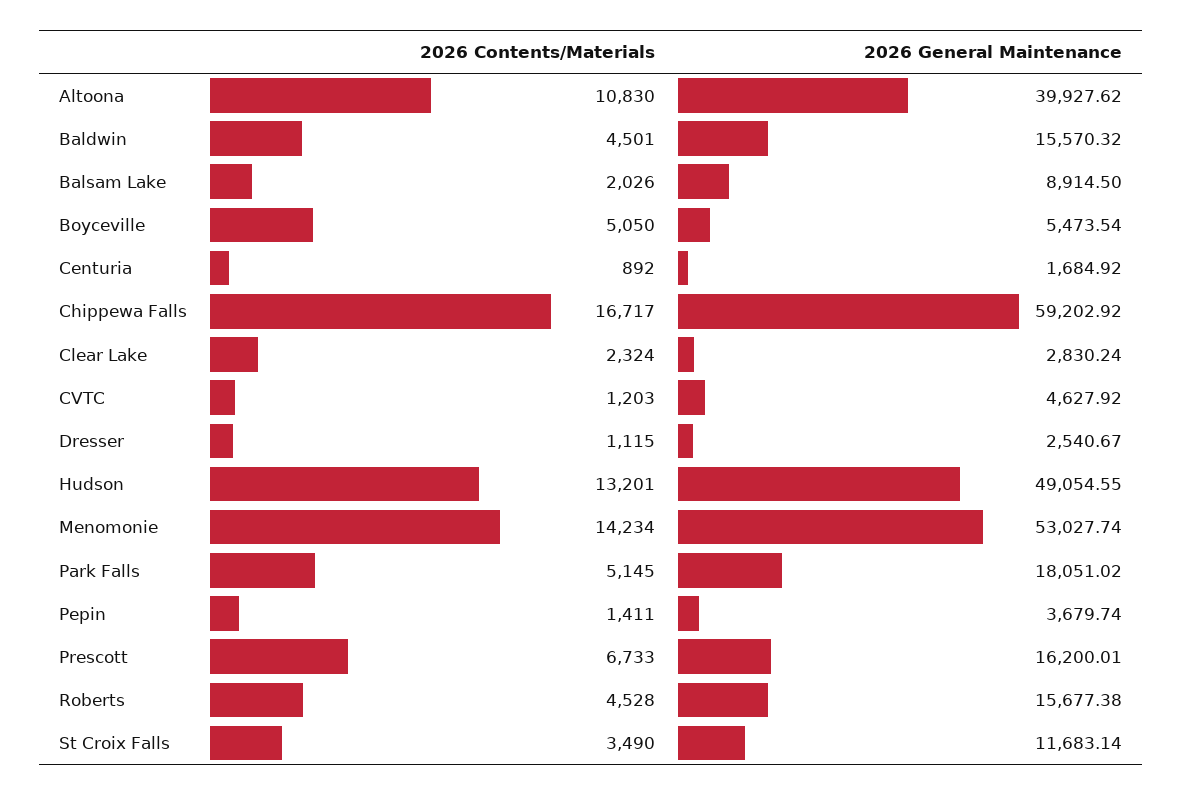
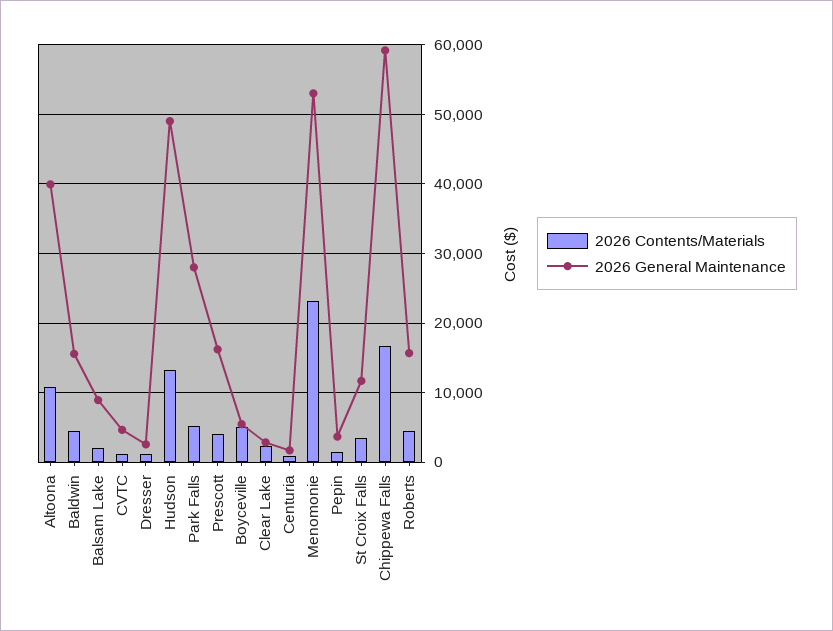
  {
    "2026 Contents/Materials": {
      "Altoona": 10830,
      "Baldwin": 4501,
      "Balsam Lake": 2026,
      "Boyceville": 5050,
      "Centuria": 892,
      "Chippewa Falls": 16717,
      "Clear Lake": 2324,
      "CVTC": 1203,
      "Dresser": 1115,
      "Hudson": 13201,
-     "Menomonie": 14234,
+     "Menomonie": 23000,
      "Park Falls": 5145,
      "Pepin": 1411,
-     "Prescott": 6733,
+     "Prescott": 4000,
      "Roberts": 4528,
      "St Croix Falls": 3490
    },
    "2026 General Maintenance": {
      "Altoona": 39927.62,
      "Baldwin": 15570.32,
      "Balsam Lake": 8914.5,
      "Boyceville": 5473.54,
      "Centuria": 1684.92,
      "Chippewa Falls": 59202.92,
      "Clear Lake": 2830.24,
      "CVTC": 4627.92,
      "Dresser": 2540.67,
      "Hudson": 49054.55,
      "Menomonie": 53027.74,
-     "Park Falls": 18051.02,
+     "Park Falls": 28000,
      "Pepin": 3679.74,
      "Prescott": 16200.01,
      "Roberts": 15677.38,
      "St Croix Falls": 11683.14
    }
  }

